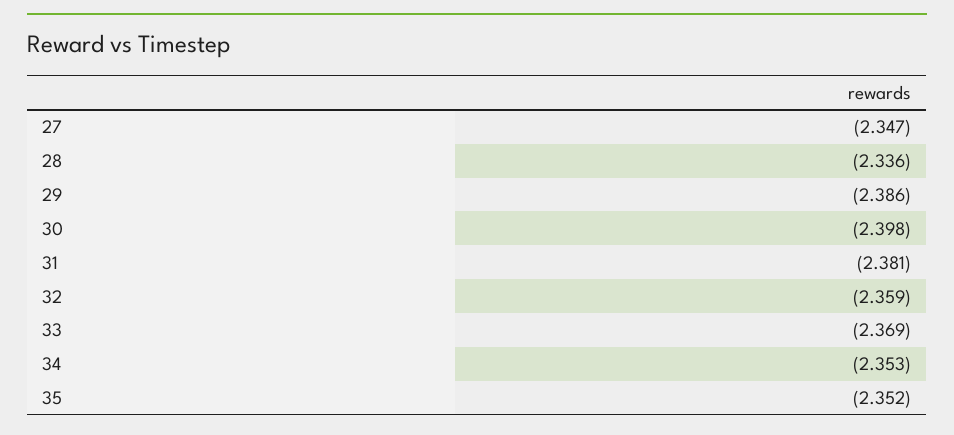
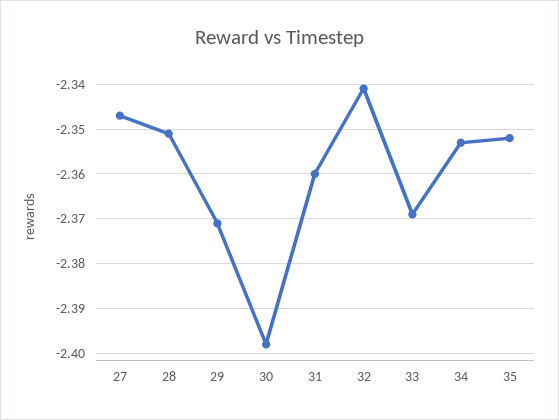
  {
    "27": -2.347,
-   "28": -2.336,
+   "28": -2.35,
-   "29": -2.386,
+   "29": -2.37,
    "30": -2.398,
-   "31": -2.381,
+   "31": -2.36,
-   "32": -2.359,
+   "32": -2.34,
    "33": -2.369,
    "34": -2.353,
    "35": -2.352
  }

